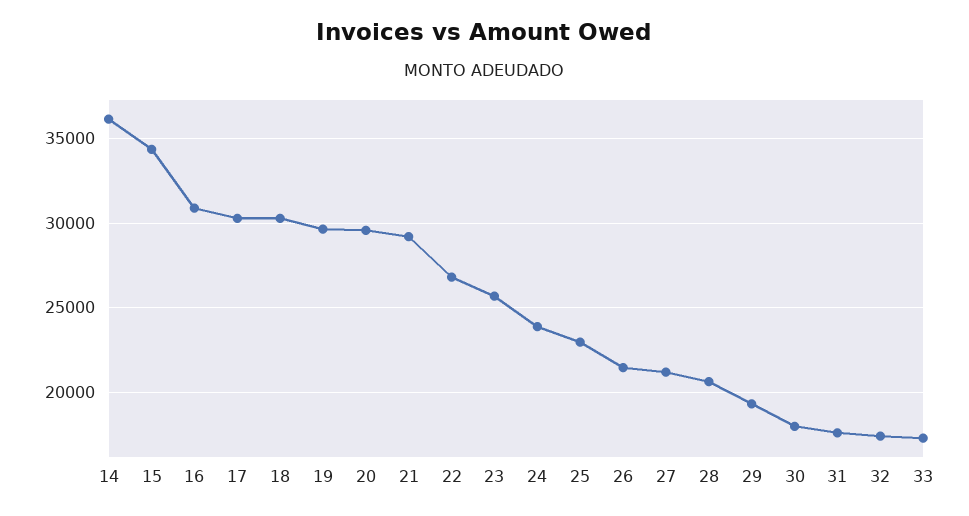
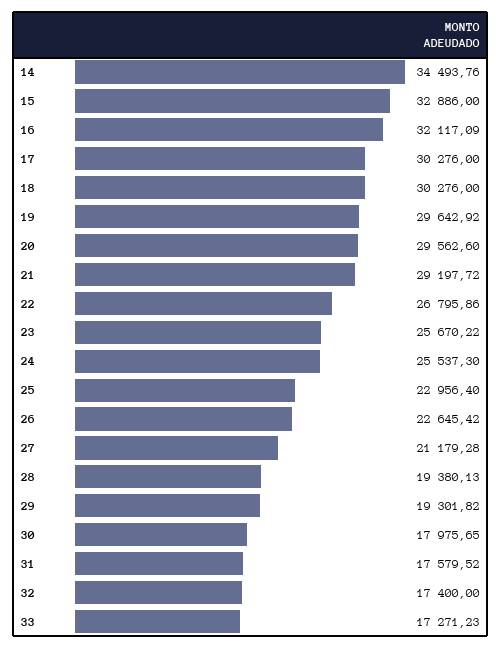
  {
-   "14": 36000,
+   "14": 34493.76,
-   "15": 34500,
+   "15": 32886,
-   "16": 31000,
+   "16": 32117.09,
    "17": 30276,
    "18": 30276,
    "19": 29642.92,
    "20": 29562.6,
    "21": 29197.72,
    "22": 26795.86,
    "23": 25670.22,
-   "24": 24000,
+   "24": 25537.3,
    "25": 22956.4,
-   "26": 21500,
+   "26": 22645.42,
    "27": 21179.28,
-   "28": 20500,
+   "28": 19380.13,
    "29": 19301.82,
    "30": 17975.65,
    "31": 17579.52,
    "32": 17400,
    "33": 17271.23
  }

